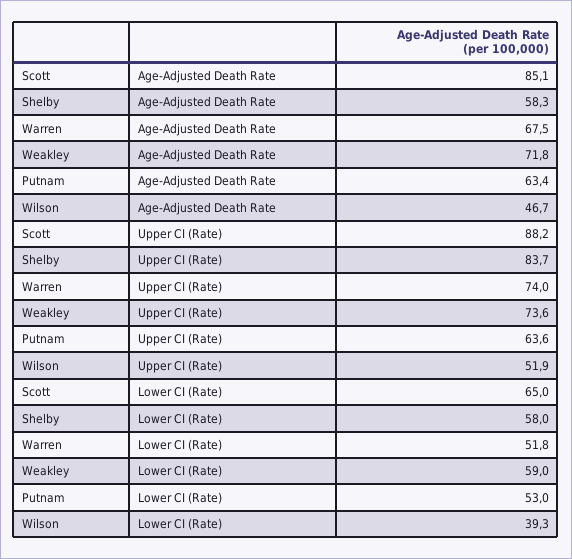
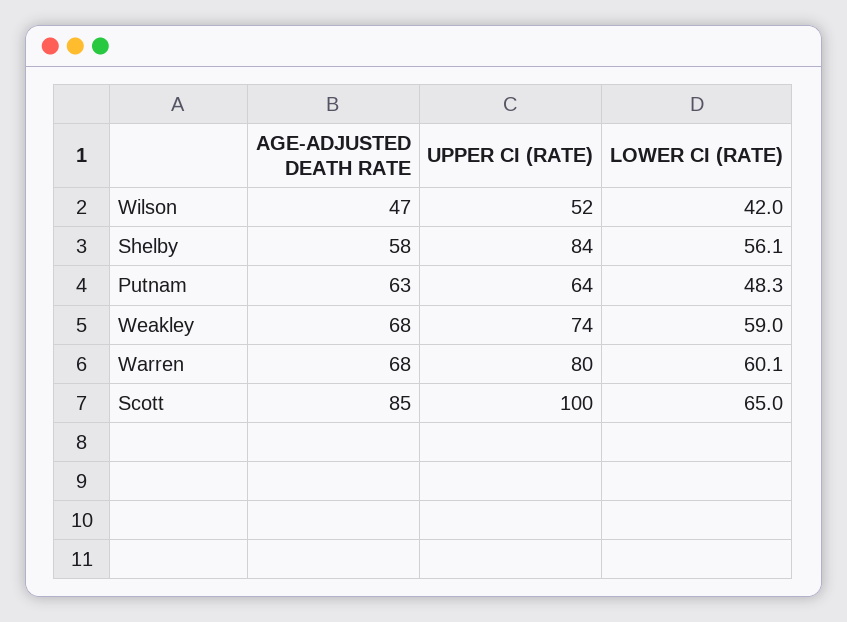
  {
    "Scott": {
      "Age-Adjusted Death Rate": 85.1,
-     "Upper CI (Rate)": 88.2,
+     "Upper CI (Rate)": 100,
      "Lower CI (Rate)": 65
    },
    "Shelby": {
      "Age-Adjusted Death Rate": 58.3,
      "Upper CI (Rate)": 83.7,
-     "Lower CI (Rate)": 58
+     "Lower CI (Rate)": 56.1
    },
    "Warren": {
      "Age-Adjusted Death Rate": 67.5,
-     "Upper CI (Rate)": 74,
+     "Upper CI (Rate)": 80,
-     "Lower CI (Rate)": 51.8
+     "Lower CI (Rate)": 60.1
    },
    "Weakley": {
-     "Age-Adjusted Death Rate": 71.8,
+     "Age-Adjusted Death Rate": 68,
      "Upper CI (Rate)": 73.6,
      "Lower CI (Rate)": 59
    },
    "Putnam": {
      "Age-Adjusted Death Rate": 63.4,
      "Upper CI (Rate)": 63.6,
-     "Lower CI (Rate)": 53
+     "Lower CI (Rate)": 48.3
    },
    "Wilson": {
      "Age-Adjusted Death Rate": 46.7,
      "Upper CI (Rate)": 51.9,
-     "Lower CI (Rate)": 39.3
+     "Lower CI (Rate)": 42
    }
  }

